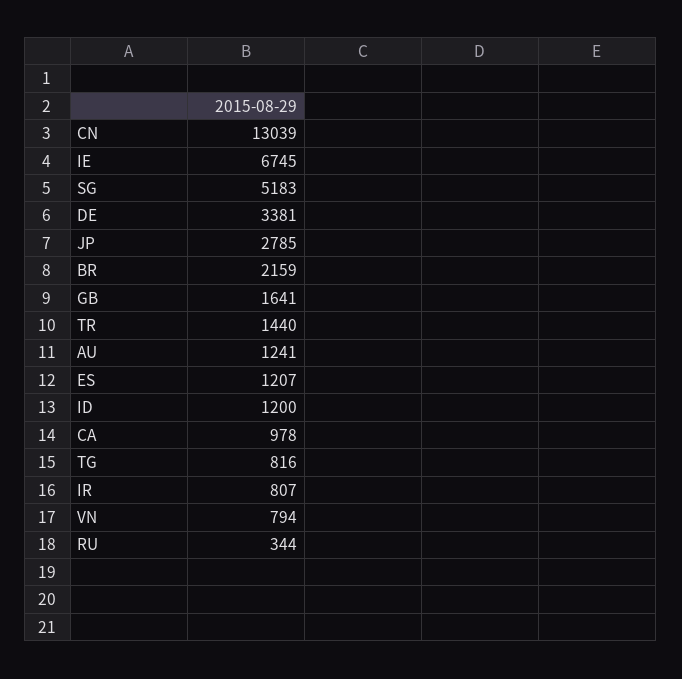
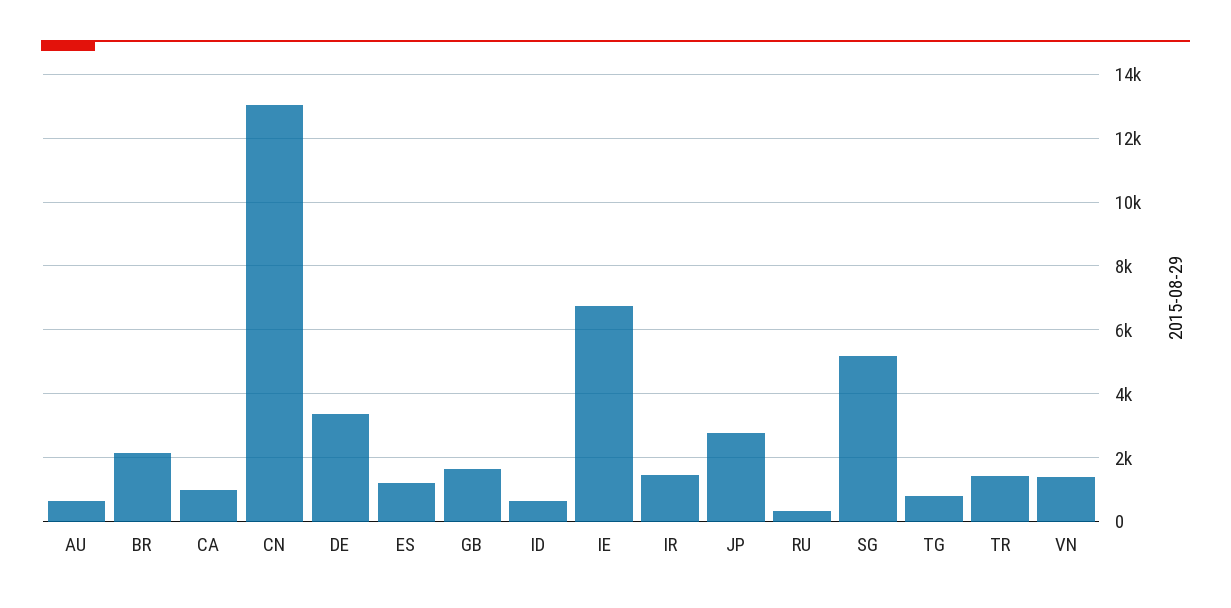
  {
    "CN": 13039,
    "IE": 6745,
    "SG": 5183,
    "DE": 3381,
    "JP": 2785,
    "BR": 2159,
    "GB": 1641,
    "TR": 1440,
-   "AU": 1241,
+   "AU": 600,
    "ES": 1207,
-   "ID": 1200,
+   "ID": 600,
    "CA": 978,
    "TG": 816,
-   "IR": 807,
+   "IR": 1400,
-   "VN": 794,
+   "VN": 1400,
    "RU": 344
  }

